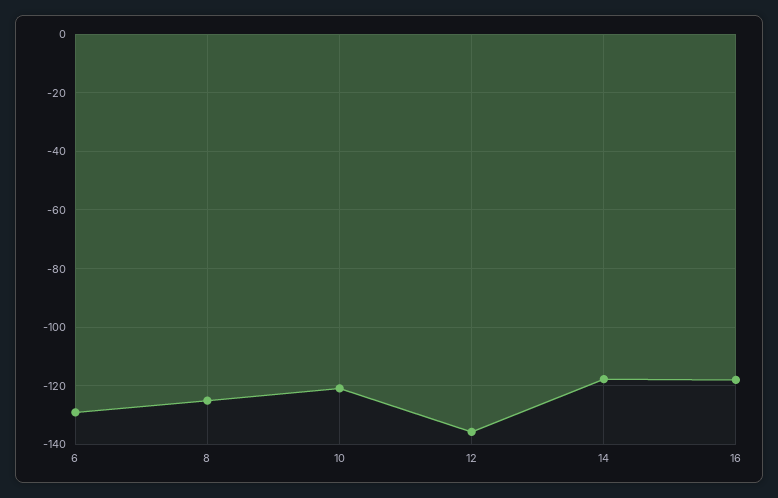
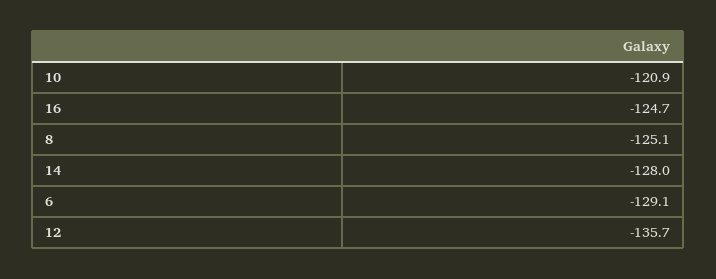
  {
    "6": -129.1,
    "8": -125.1,
    "10": -120.9,
    "12": -135.7,
-   "14": -117.5,
+   "14": -128,
-   "16": -117.5
+   "16": -124.7
  }

